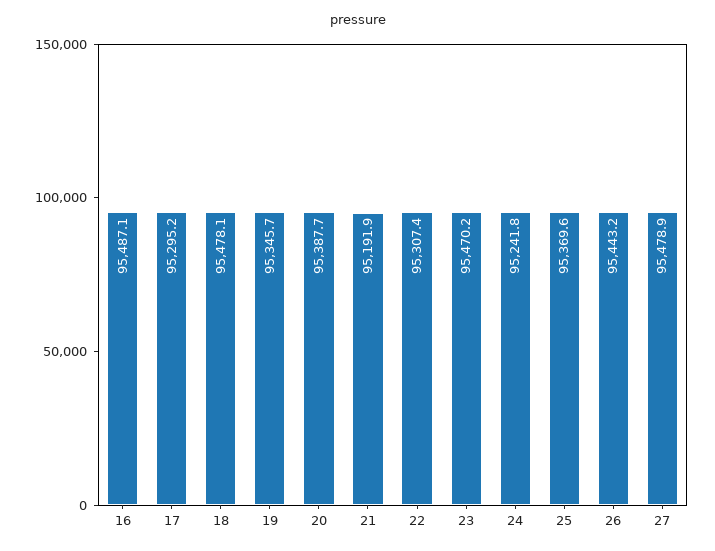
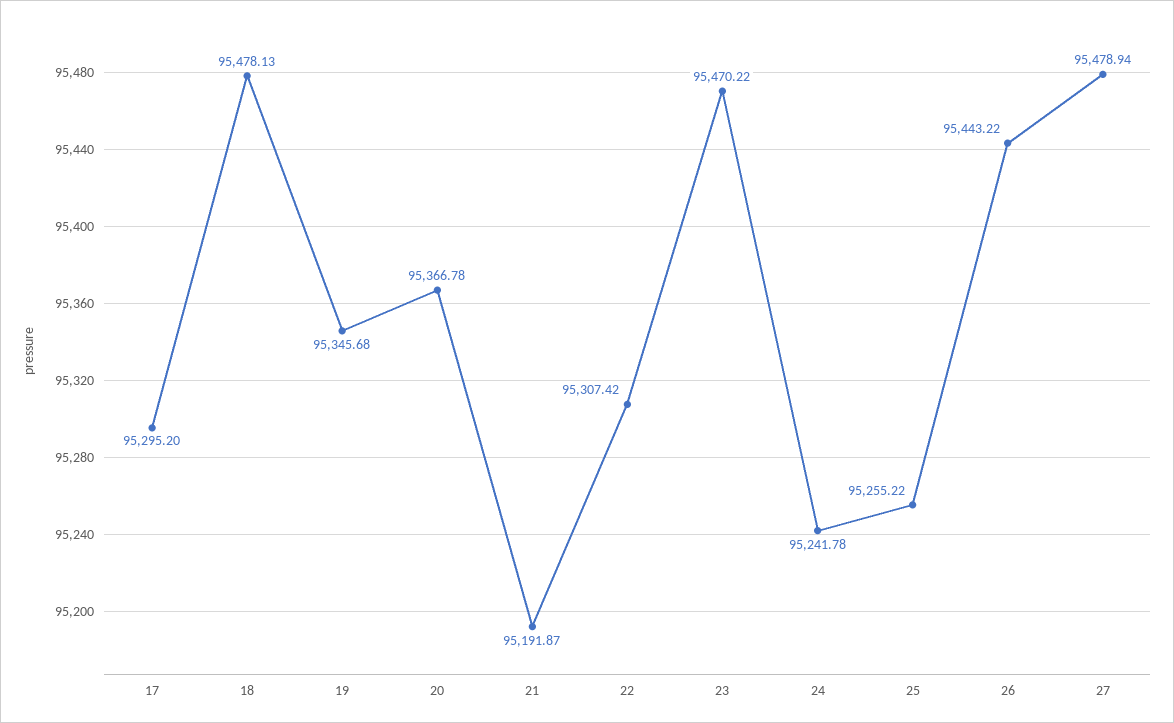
  {
-   "16": 95487.1,
    "17": 95295.2,
    "18": 95478.13,
    "19": 95345.68,
-   "20": 95387.7,
+   "20": 95366.78,
    "21": 95191.87,
    "22": 95307.42,
    "23": 95470.22,
    "24": 95241.78,
-   "25": 95369.6,
+   "25": 95255.22,
    "26": 95443.22,
    "27": 95478.94
  }

